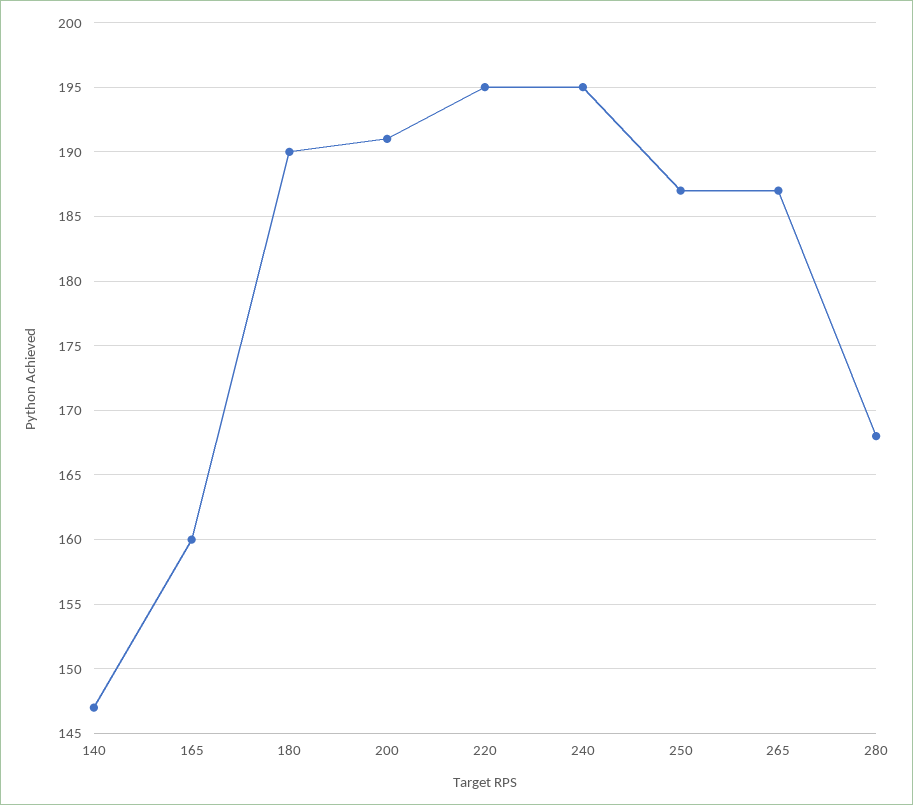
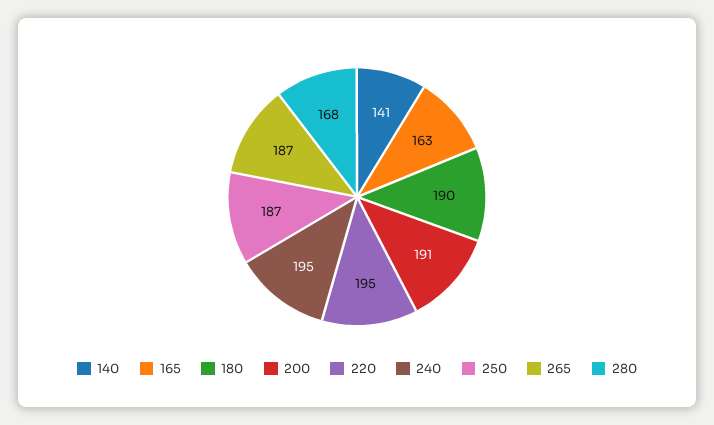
  {
-   "140": 147,
+   "140": 141,
-   "165": 160,
+   "165": 163,
    "180": 190,
    "200": 191,
    "220": 195,
    "240": 195,
    "250": 187,
    "265": 187,
    "280": 168
  }

